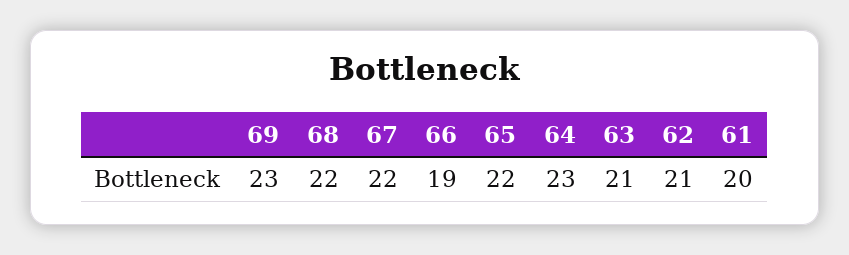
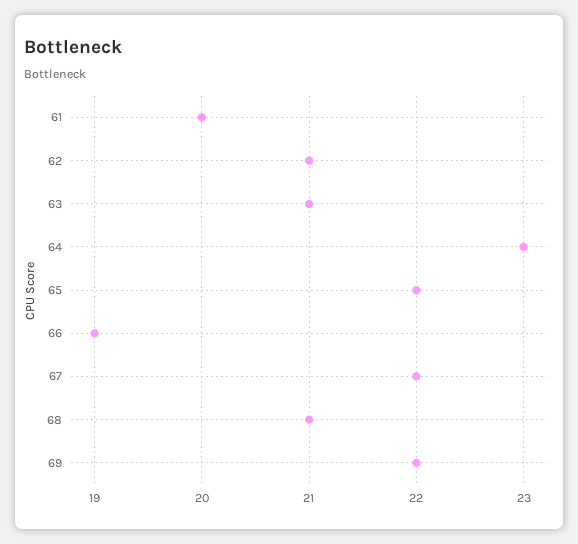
  {
-   "69": 23,
+   "69": 22,
-   "68": 22,
+   "68": 21,
    "67": 22,
    "66": 19,
    "65": 22,
    "64": 23,
    "63": 21,
    "62": 21,
    "61": 20
  }

